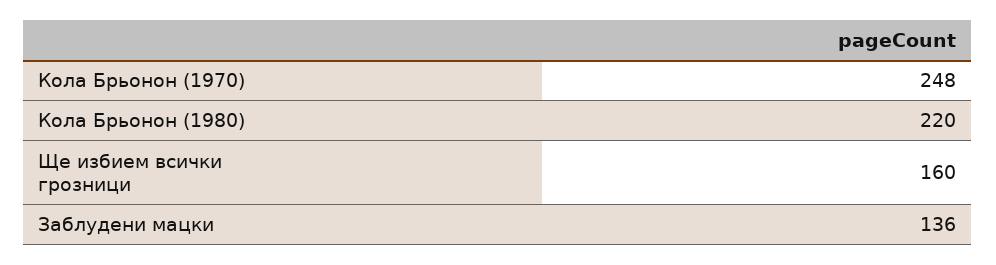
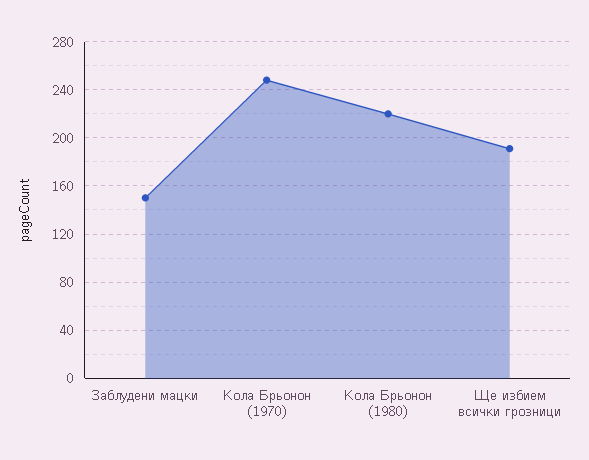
  {
    "Кола Брьонон (1970)": 248,
    "Кола Брьонон (1980)": 220,
-   "Ще избием всички грозници": 160,
+   "Ще избием всички грозници": 190,
-   "Заблудени мацки": 136
+   "Заблудени мацки": 150
  }

